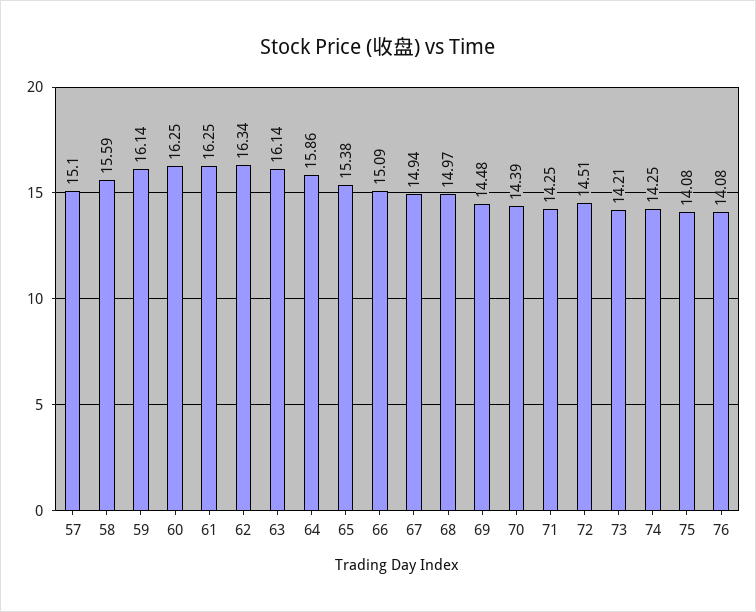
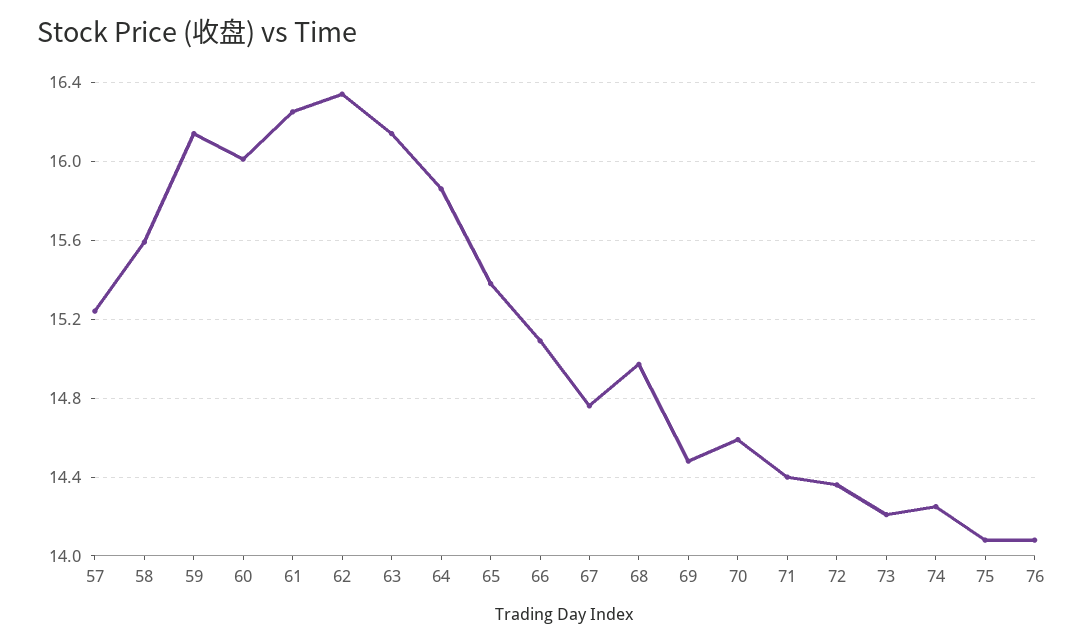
  {
-   "57": 15.1,
+   "57": 15.25,
    "58": 15.59,
    "59": 16.14,
-   "60": 16.25,
+   "60": 16,
    "61": 16.25,
    "62": 16.34,
    "63": 16.14,
    "64": 15.86,
    "65": 15.38,
    "66": 15.09,
-   "67": 14.94,
+   "67": 14.75,
    "68": 14.97,
    "69": 14.48,
-   "70": 14.39,
+   "70": 14.6,
-   "71": 14.25,
+   "71": 14.4,
-   "72": 14.51,
+   "72": 14.35,
    "73": 14.21,
    "74": 14.25,
    "75": 14.08,
    "76": 14.08
  }

